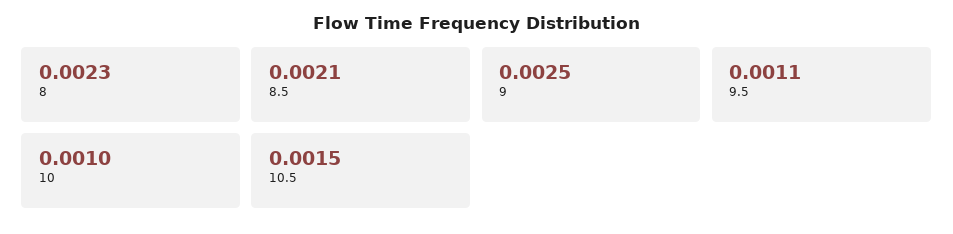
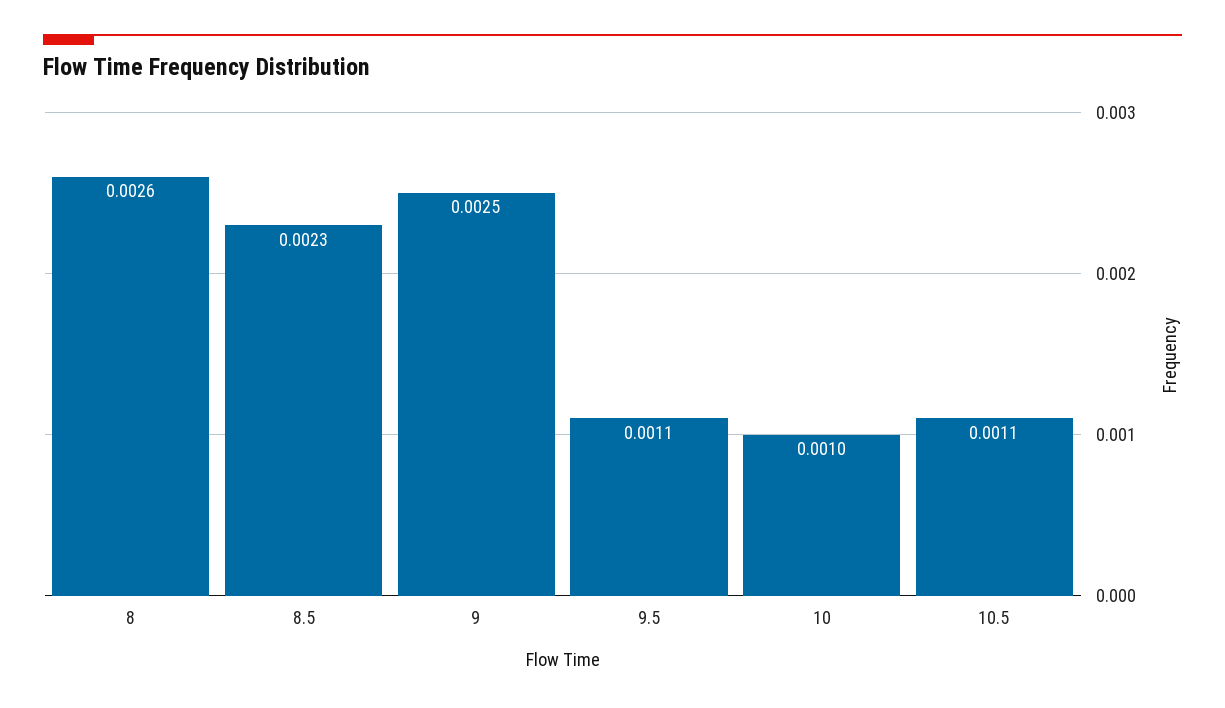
  {
-   "8": 0.0023,
+   "8": 0.0026,
-   "8.5": 0.0021,
+   "8.5": 0.0023,
    "9": 0.0025,
    "9.5": 0.0011,
    "10": 0.001,
-   "10.5": 0.0015
+   "10.5": 0.0011
  }

